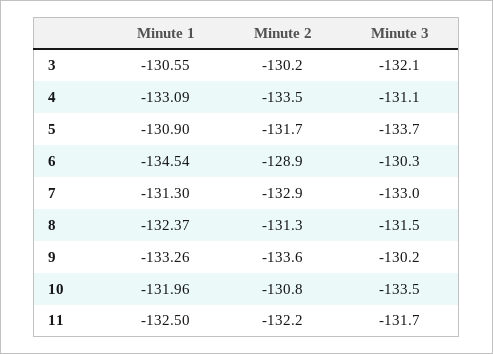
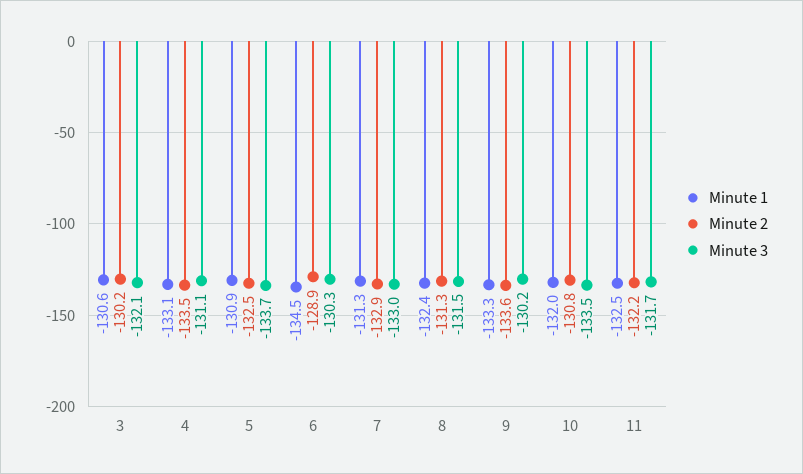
  {
    "Minute 1": {
      "3": -130.55,
      "4": -133.09,
      "5": -130.9,
      "6": -134.54,
      "7": -131.3,
      "8": -132.37,
      "9": -133.26,
      "10": -131.96,
      "11": -132.5
    },
    "Minute 2": {
      "3": -130.2,
      "4": -133.5,
-     "5": -131.7,
+     "5": -132.5,
      "6": -128.9,
      "7": -132.9,
      "8": -131.3,
      "9": -133.6,
      "10": -130.8,
      "11": -132.2
    },
    "Minute 3": {
      "3": -132.1,
      "4": -131.1,
      "5": -133.7,
      "6": -130.3,
      "7": -133,
      "8": -131.5,
      "9": -130.2,
      "10": -133.5,
      "11": -131.7
    }
  }

